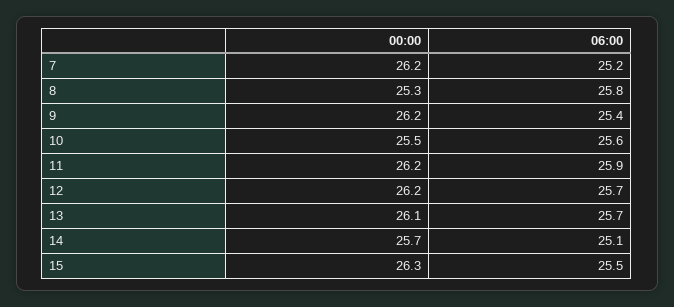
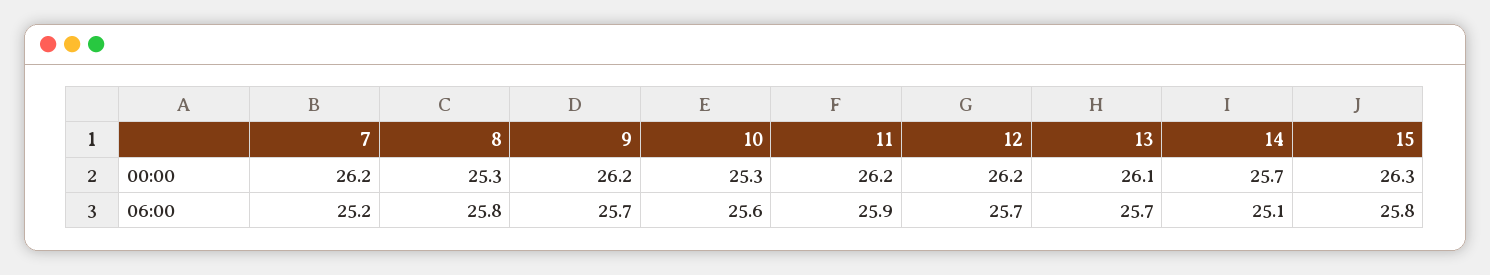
  {
    "00:00": {
      "7": 26.2,
      "8": 25.3,
      "9": 26.2,
-     "10": 25.5,
+     "10": 25.3,
      "11": 26.2,
      "12": 26.2,
      "13": 26.1,
      "14": 25.7,
      "15": 26.3
    },
    "06:00": {
      "7": 25.2,
      "8": 25.8,
-     "9": 25.4,
+     "9": 25.7,
      "10": 25.6,
      "11": 25.9,
      "12": 25.7,
      "13": 25.7,
      "14": 25.1,
-     "15": 25.5
+     "15": 25.8
    }
  }

